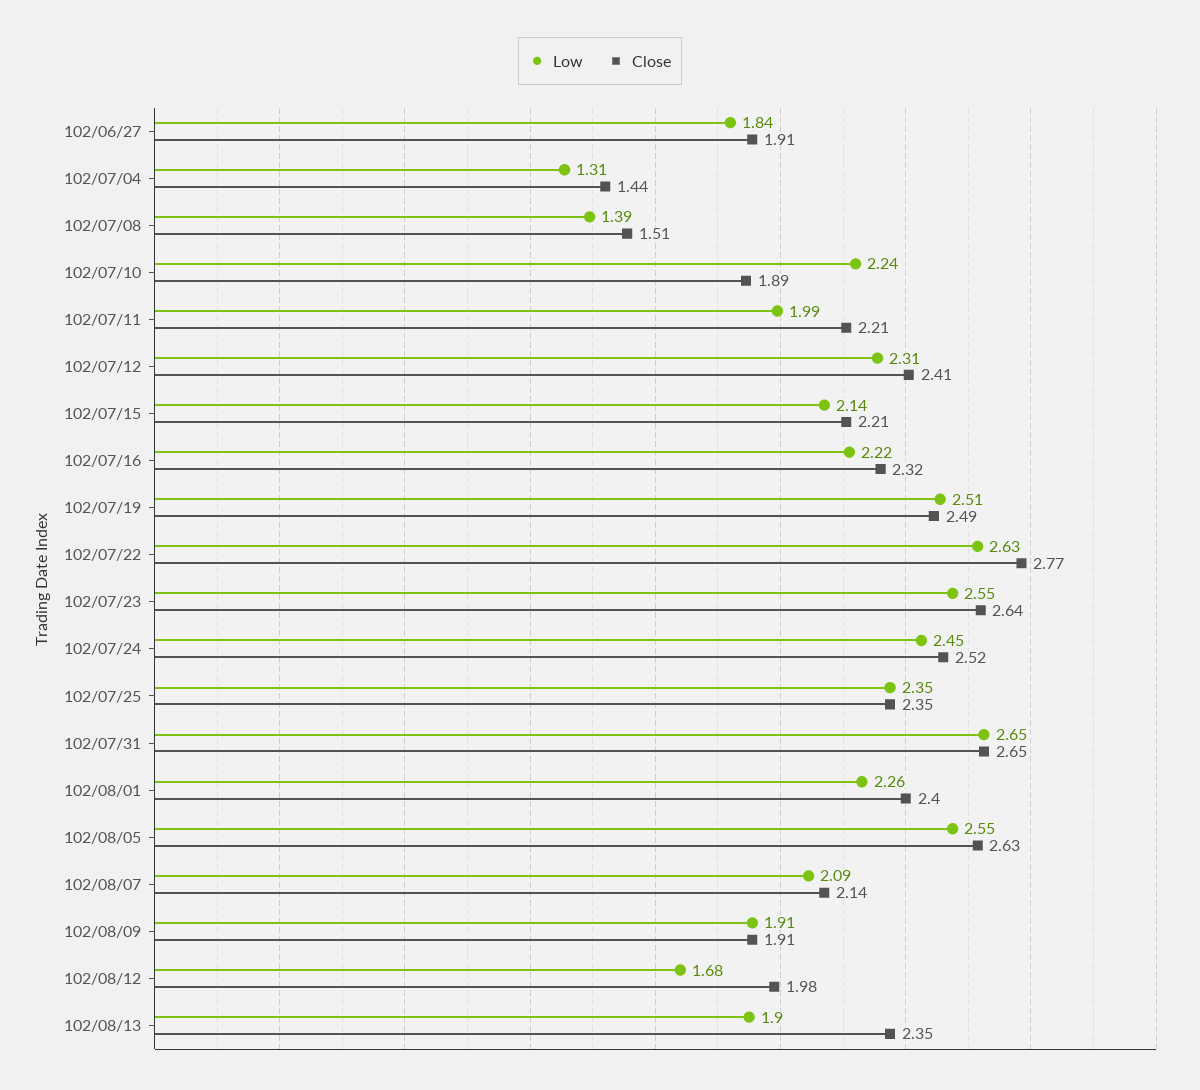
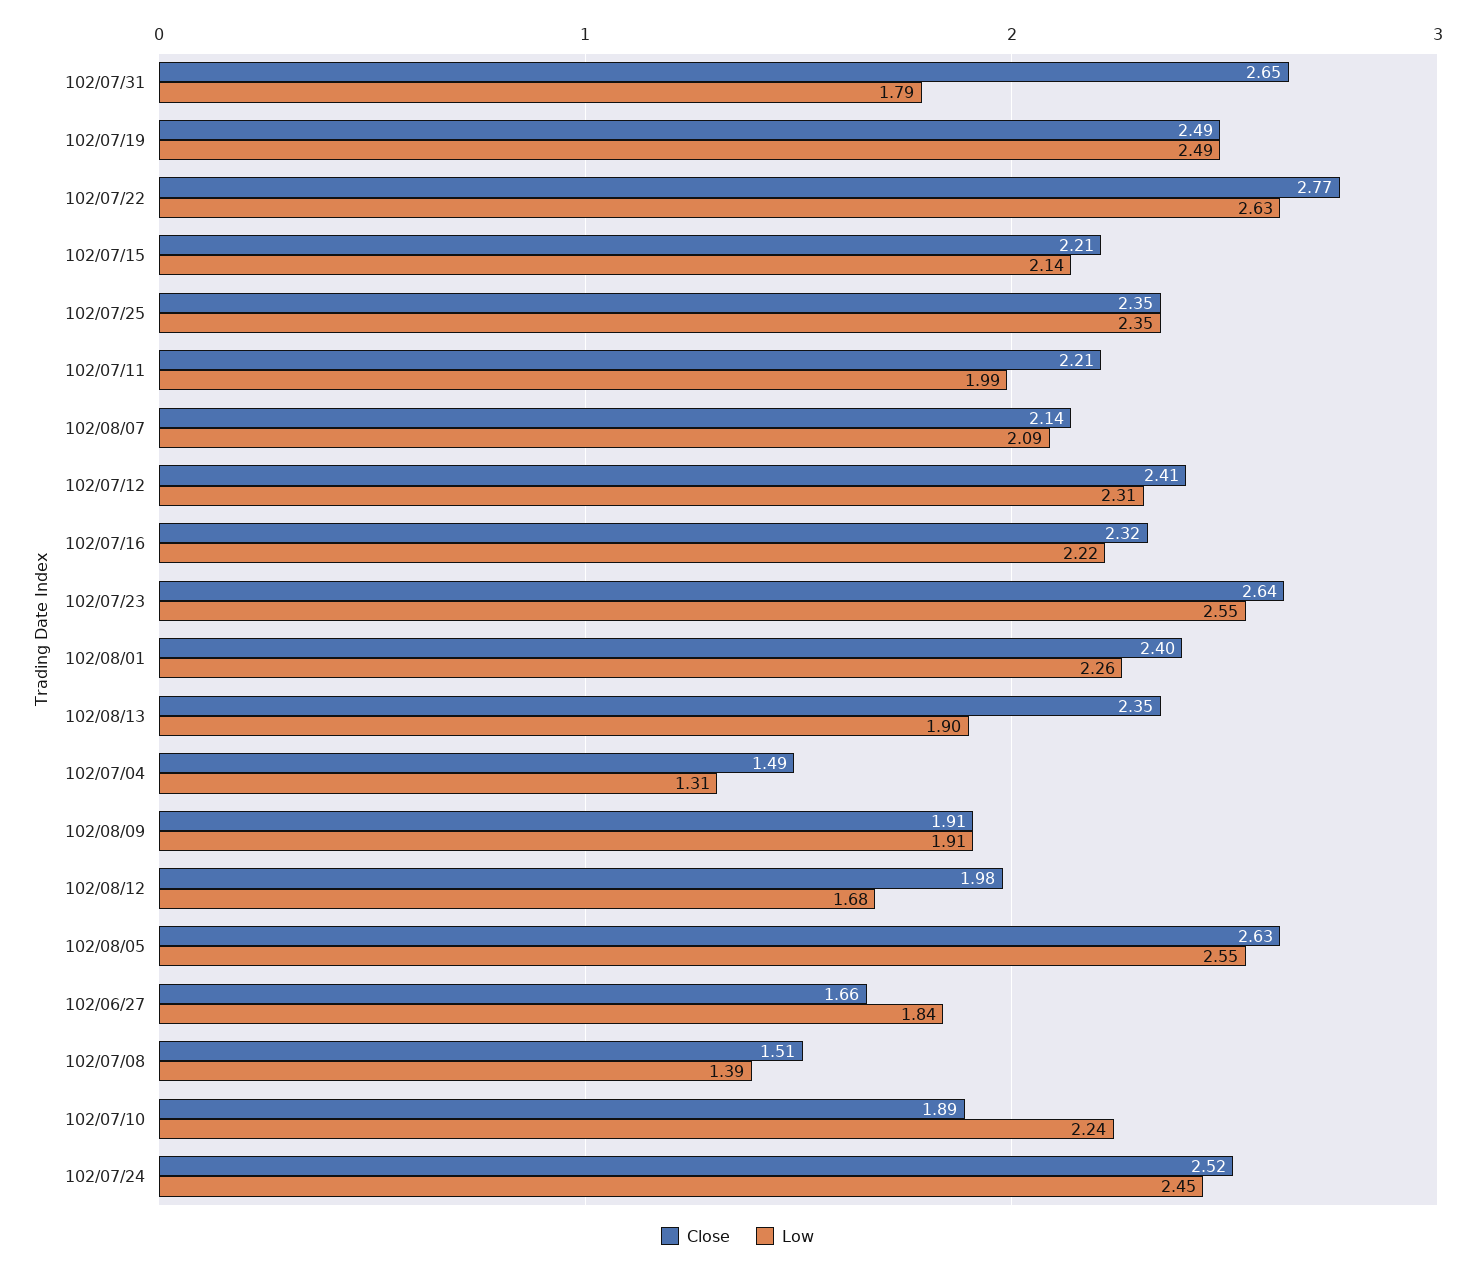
  {
    "Low": {
      "102/06/27": 1.84,
      "102/07/04": 1.31,
      "102/07/08": 1.39,
      "102/07/10": 2.24,
      "102/07/11": 1.99,
      "102/07/12": 2.31,
      "102/07/15": 2.14,
      "102/07/16": 2.22,
-     "102/07/19": 2.51,
+     "102/07/19": 2.49,
      "102/07/22": 2.63,
      "102/07/23": 2.55,
      "102/07/24": 2.45,
      "102/07/25": 2.35,
-     "102/07/31": 2.65,
+     "102/07/31": 1.79,
      "102/08/01": 2.26,
      "102/08/05": 2.55,
      "102/08/07": 2.09,
      "102/08/09": 1.91,
      "102/08/12": 1.68,
      "102/08/13": 1.9
    },
    "Close": {
-     "102/06/27": 1.91,
+     "102/06/27": 1.66,
-     "102/07/04": 1.44,
+     "102/07/04": 1.49,
      "102/07/08": 1.51,
      "102/07/10": 1.89,
      "102/07/11": 2.21,
      "102/07/12": 2.41,
      "102/07/15": 2.21,
      "102/07/16": 2.32,
      "102/07/19": 2.49,
      "102/07/22": 2.77,
      "102/07/23": 2.64,
      "102/07/24": 2.52,
      "102/07/25": 2.35,
      "102/07/31": 2.65,
      "102/08/01": 2.4,
      "102/08/05": 2.63,
      "102/08/07": 2.14,
      "102/08/09": 1.91,
      "102/08/12": 1.98,
      "102/08/13": 2.35
    }
  }

